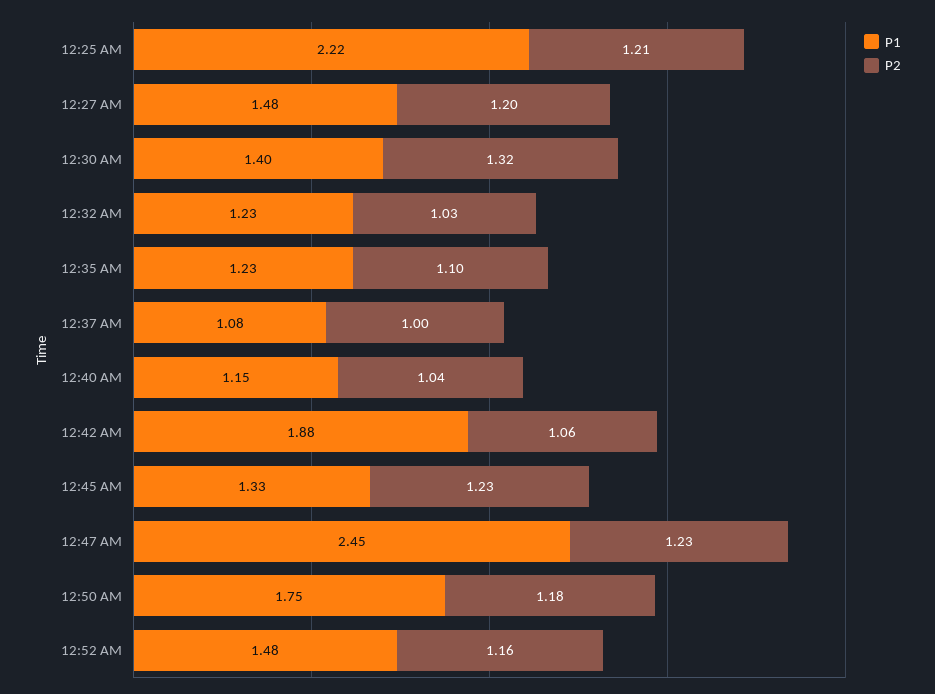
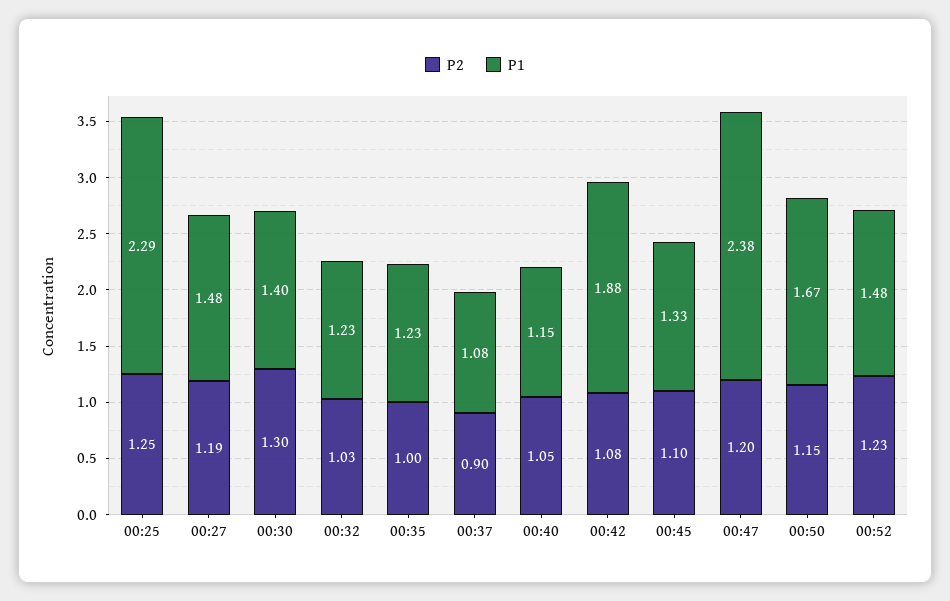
  {
    "P1": {
-     "12:25 AM": 2.22,
+     "12:25 AM": 2.29,
      "12:27 AM": 1.48,
      "12:30 AM": 1.4,
      "12:32 AM": 1.23,
      "12:35 AM": 1.23,
      "12:37 AM": 1.08,
      "12:40 AM": 1.15,
      "12:42 AM": 1.88,
      "12:45 AM": 1.33,
-     "12:47 AM": 2.45,
+     "12:47 AM": 2.38,
-     "12:50 AM": 1.75,
+     "12:50 AM": 1.67,
      "12:52 AM": 1.48
    },
    "P2": {
-     "12:25 AM": 1.21,
+     "12:25 AM": 1.25,
-     "12:27 AM": 1.2,
+     "12:27 AM": 1.19,
-     "12:30 AM": 1.32,
+     "12:30 AM": 1.3,
      "12:32 AM": 1.03,
-     "12:35 AM": 1.1,
+     "12:35 AM": 1,
-     "12:37 AM": 1,
+     "12:37 AM": 0.9,
-     "12:40 AM": 1.04,
+     "12:40 AM": 1.05,
-     "12:42 AM": 1.06,
+     "12:42 AM": 1.08,
-     "12:45 AM": 1.23,
+     "12:45 AM": 1.1,
-     "12:47 AM": 1.23,
+     "12:47 AM": 1.2,
-     "12:50 AM": 1.18,
+     "12:50 AM": 1.15,
-     "12:52 AM": 1.16
+     "12:52 AM": 1.23
    }
  }

